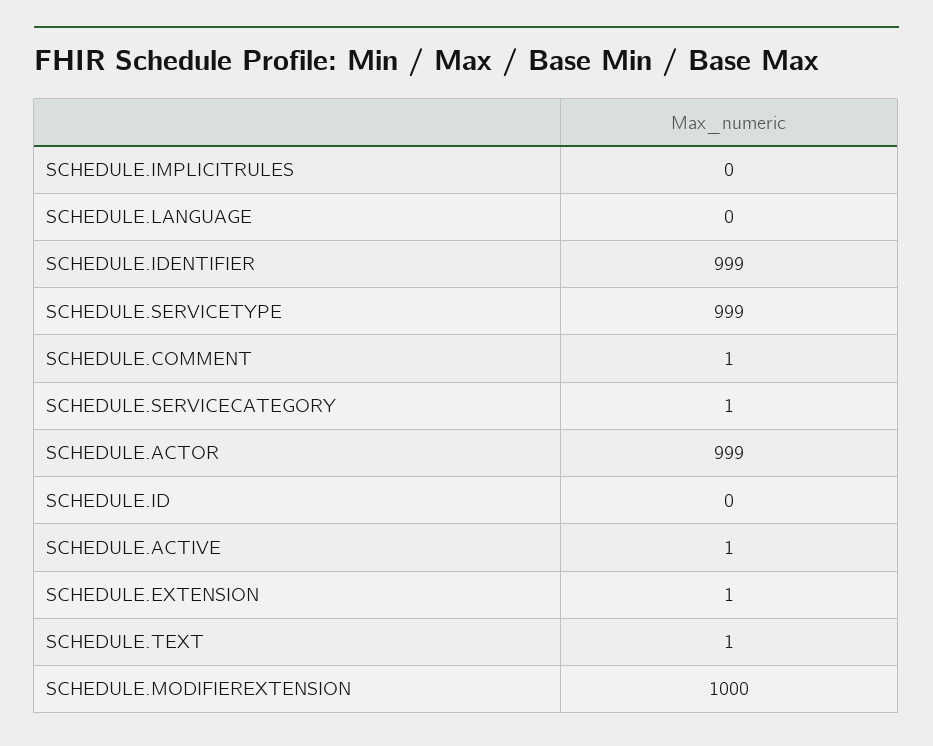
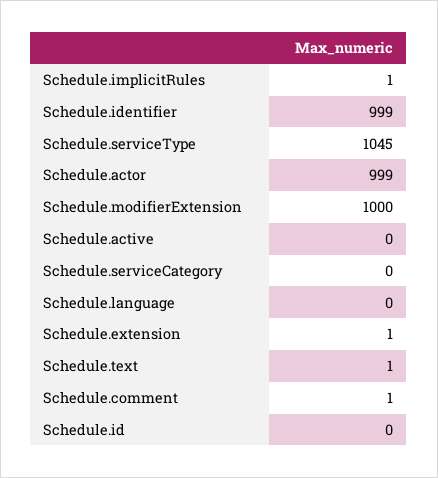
  {
-   "SCHEDULE.IMPLICITRULES": 0,
+   "SCHEDULE.IMPLICITRULES": 1,
    "SCHEDULE.LANGUAGE": 0,
    "SCHEDULE.IDENTIFIER": 999,
-   "SCHEDULE.SERVICETYPE": 999,
+   "SCHEDULE.SERVICETYPE": 1045,
    "SCHEDULE.COMMENT": 1,
-   "SCHEDULE.SERVICECATEGORY": 1,
+   "SCHEDULE.SERVICECATEGORY": 0,
    "SCHEDULE.ACTOR": 999,
    "SCHEDULE.ID": 0,
-   "SCHEDULE.ACTIVE": 1,
+   "SCHEDULE.ACTIVE": 0,
    "SCHEDULE.EXTENSION": 1,
    "SCHEDULE.TEXT": 1,
    "SCHEDULE.MODIFIEREXTENSION": 1000
  }

